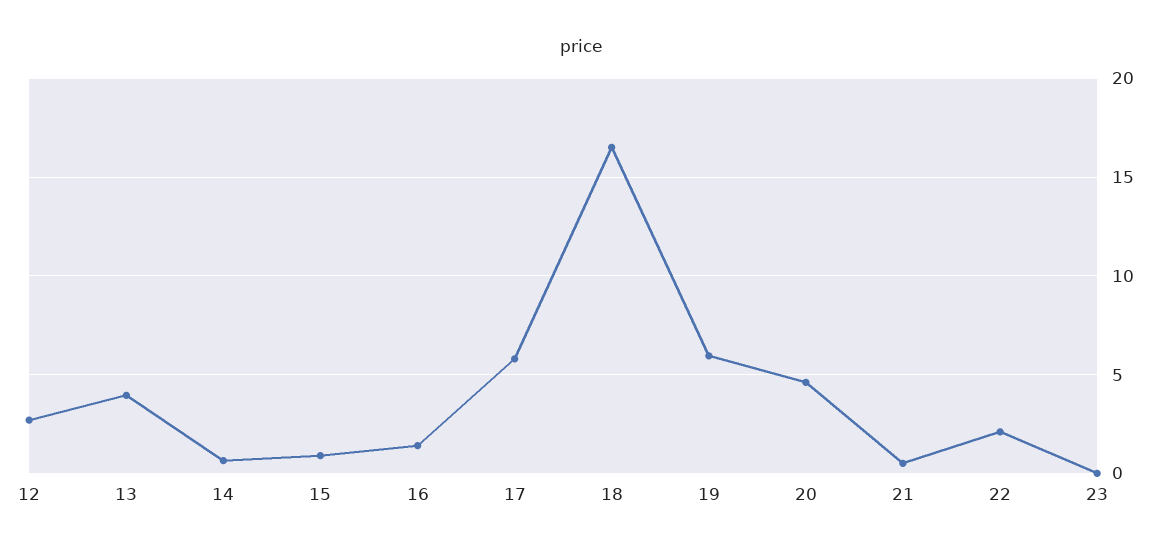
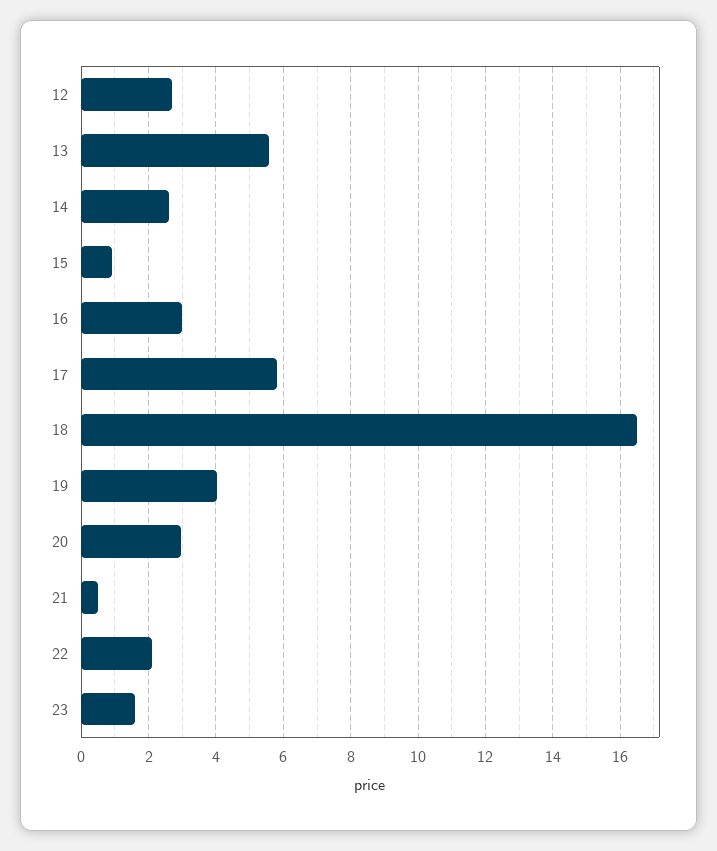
  {
    "12": 2.8,
-   "13": 4,
+   "13": 5.6,
-   "14": 0.5,
+   "14": 2.6,
    "15": 1,
-   "16": 1.5,
+   "16": 3,
    "17": 5.8,
    "18": 16.6,
-   "19": 6,
+   "19": 4,
-   "20": 4.5,
+   "20": 3,
    "21": 0.6,
    "22": 2.2,
-   "23": 0
+   "23": 1.6
  }

